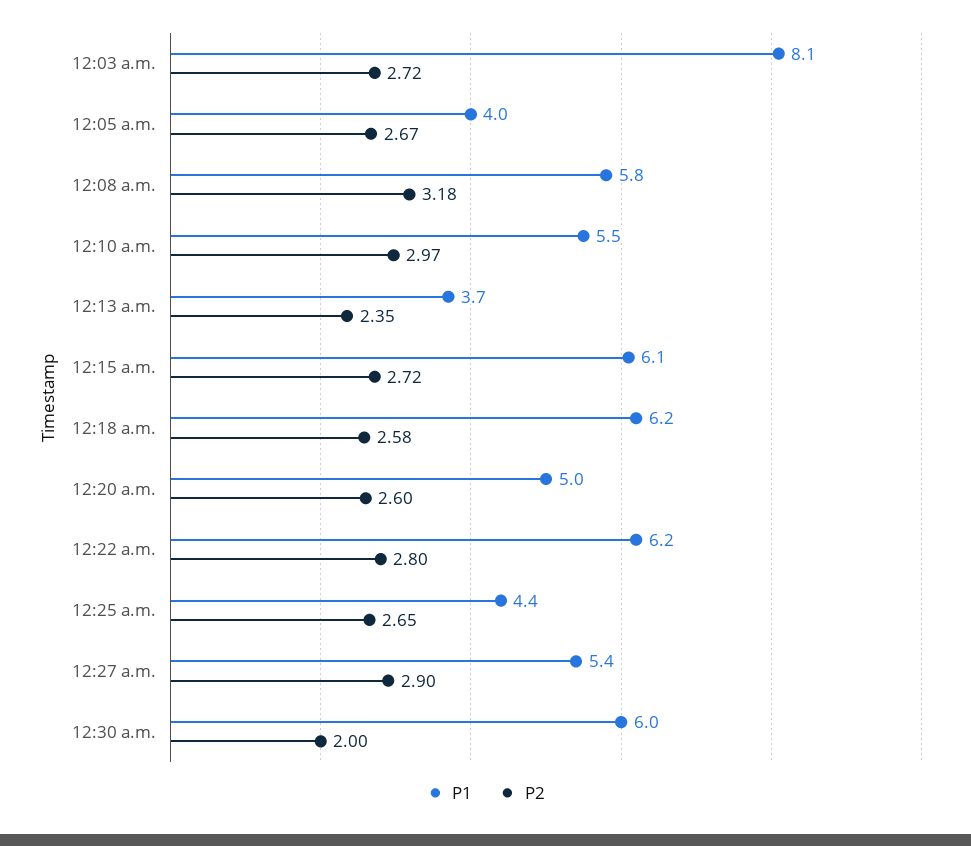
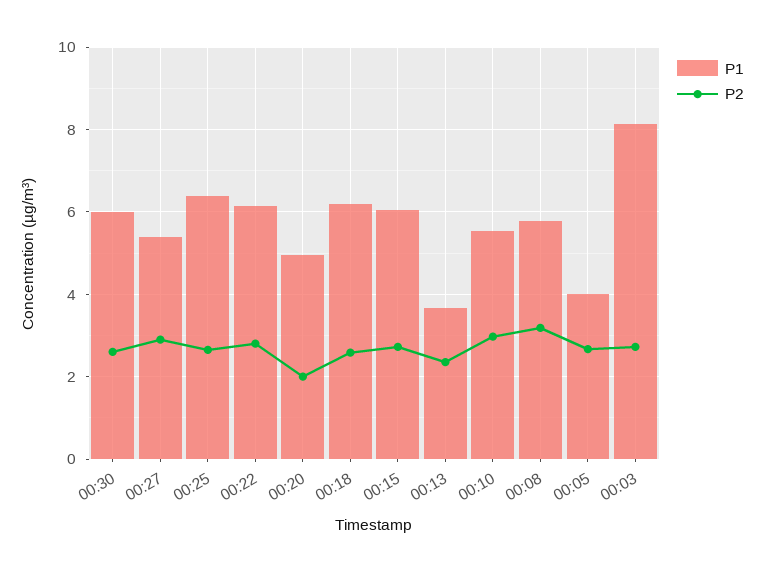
  {
    "P1": {
      "12:03 a.m.": 8.1,
      "12:05 a.m.": 4,
      "12:08 a.m.": 5.8,
      "12:10 a.m.": 5.5,
      "12:13 a.m.": 3.7,
      "12:15 a.m.": 6.1,
      "12:18 a.m.": 6.2,
      "12:20 a.m.": 5,
      "12:22 a.m.": 6.2,
-     "12:25 a.m.": 4.4,
+     "12:25 a.m.": 6.4,
      "12:27 a.m.": 5.4,
      "12:30 a.m.": 6
    },
    "P2": {
      "12:03 a.m.": 2.72,
      "12:05 a.m.": 2.67,
      "12:08 a.m.": 3.18,
      "12:10 a.m.": 2.97,
      "12:13 a.m.": 2.35,
      "12:15 a.m.": 2.72,
      "12:18 a.m.": 2.58,
-     "12:20 a.m.": 2.6,
+     "12:20 a.m.": 2,
      "12:22 a.m.": 2.8,
      "12:25 a.m.": 2.65,
      "12:27 a.m.": 2.9,
-     "12:30 a.m.": 2
+     "12:30 a.m.": 2.6
    }
  }

